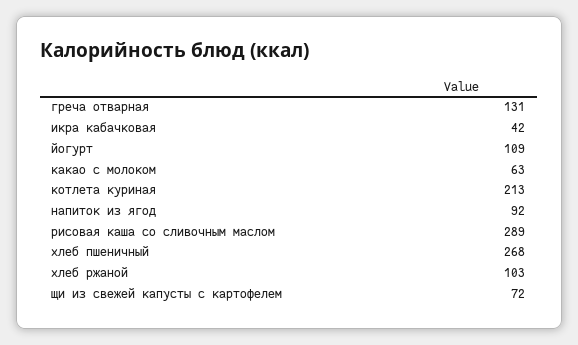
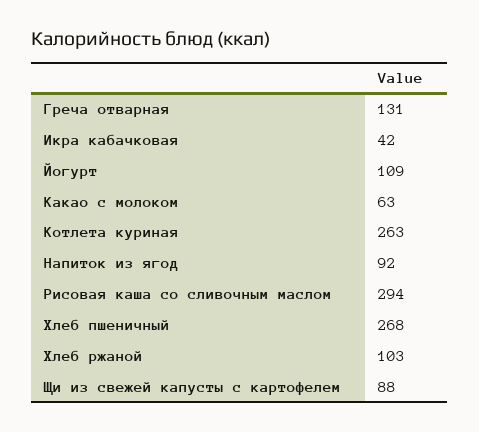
  {
    "греча отварная": 131,
    "икра кабачковая": 42,
    "йогурт": 109,
    "какао с молоком": 63,
-   "котлета куриная": 213,
+   "котлета куриная": 263,
    "напиток из ягод": 92,
-   "рисовая каша со сливочным маслом": 289,
+   "рисовая каша со сливочным маслом": 294,
    "хлеб пшеничный": 268,
    "хлеб ржаной": 103,
-   "щи из свежей капусты с картофелем": 72
+   "щи из свежей капусты с картофелем": 88
  }

